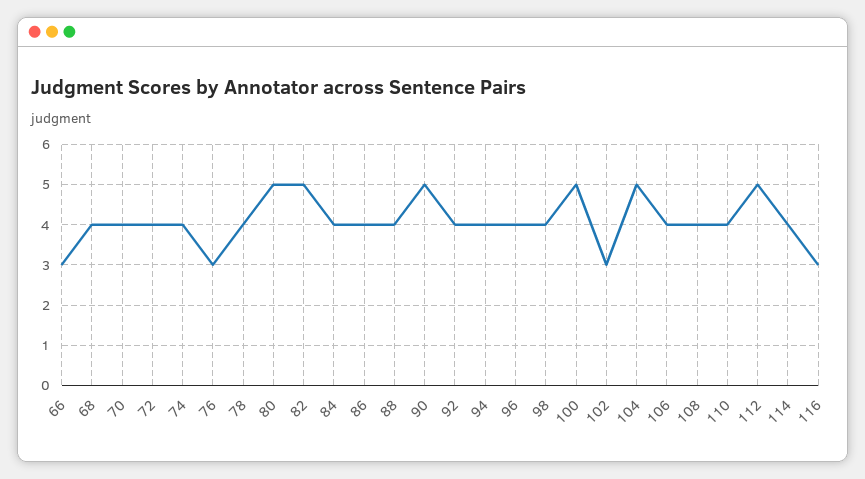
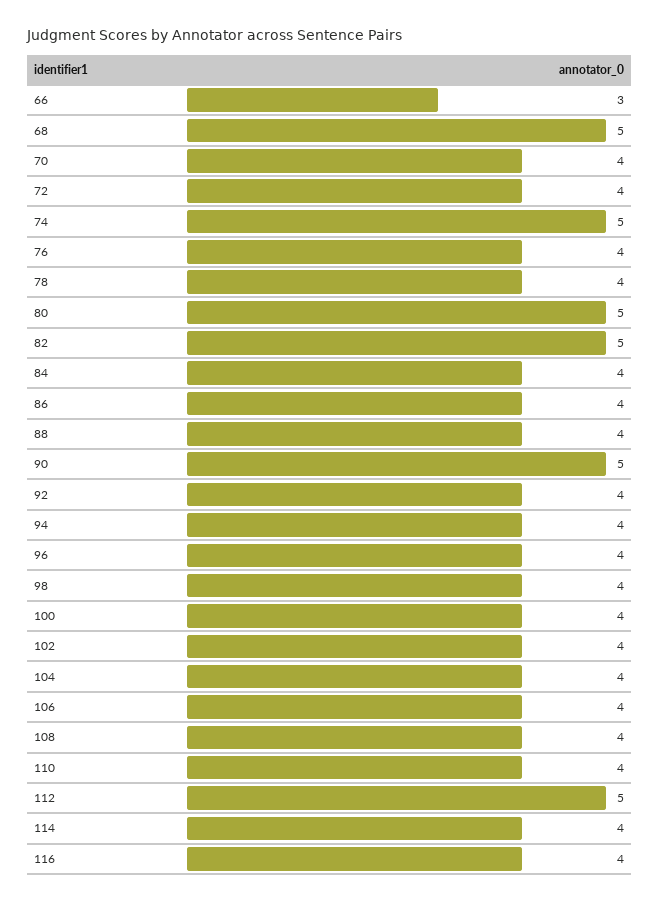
  {
    "66": 3,
-   "68": 4,
+   "68": 5,
    "70": 4,
    "72": 4,
-   "74": 4,
+   "74": 5,
-   "76": 3,
+   "76": 4,
    "78": 4,
    "80": 5,
    "82": 5,
    "84": 4,
    "86": 4,
    "88": 4,
    "90": 5,
    "92": 4,
    "94": 4,
    "96": 4,
    "98": 4,
-   "100": 5,
+   "100": 4,
-   "102": 3,
+   "102": 4,
-   "104": 5,
+   "104": 4,
    "106": 4,
    "108": 4,
    "110": 4,
    "112": 5,
    "114": 4,
-   "116": 3
+   "116": 4
  }

